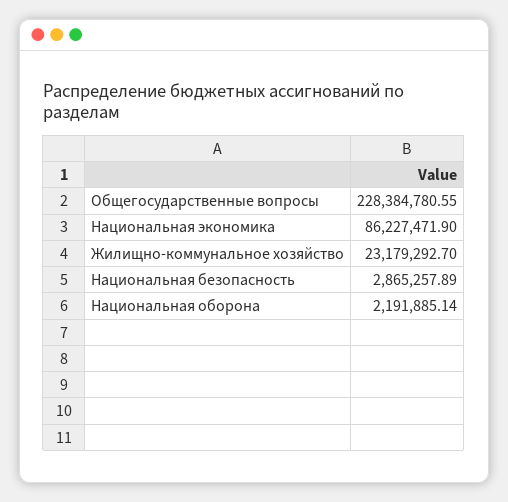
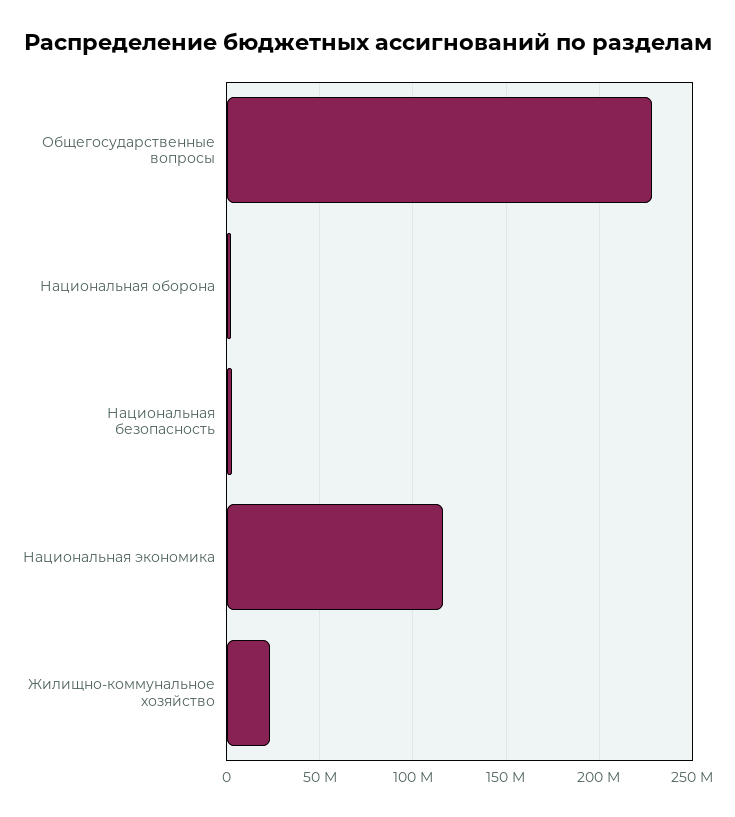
  {
    "Общегосударственные вопросы": 228384780.55,
-   "Национальная экономика": 86227471.9,
+   "Национальная экономика": 115000000,
    "Жилищно-коммунальное хозяйство": 23179292.7,
    "Национальная безопасность": 2865257.89,
    "Национальная оборона": 2191885.14
  }

